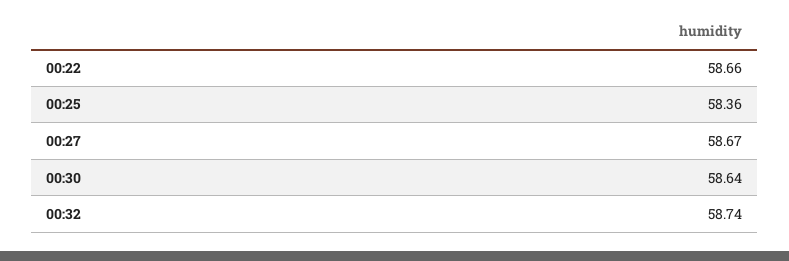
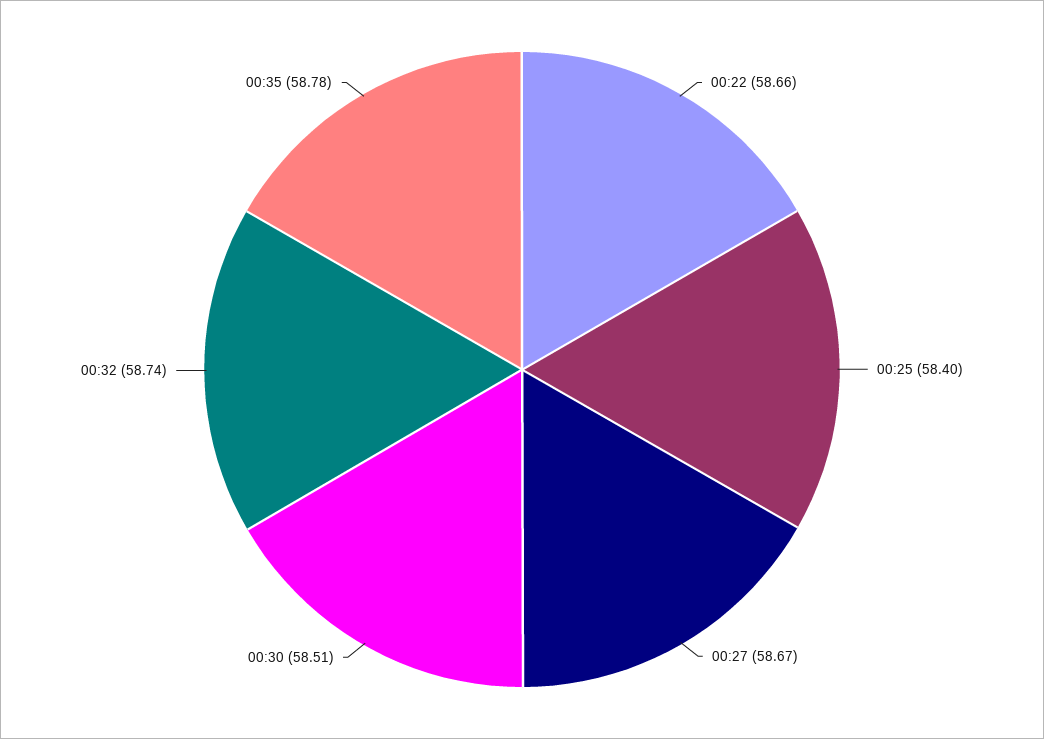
  {
    "00:22": 58.66,
-   "00:25": 58.36,
+   "00:25": 58.4,
    "00:27": 58.67,
-   "00:30": 58.64,
+   "00:30": 58.51,
-   "00:32": 58.74
+   "00:32": 58.74,
+   "00:35": 58.78
  }

